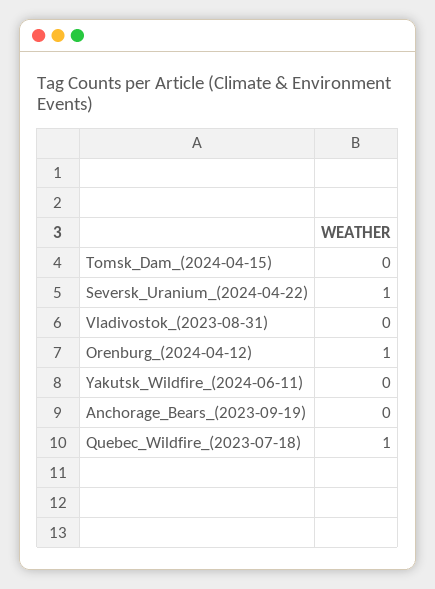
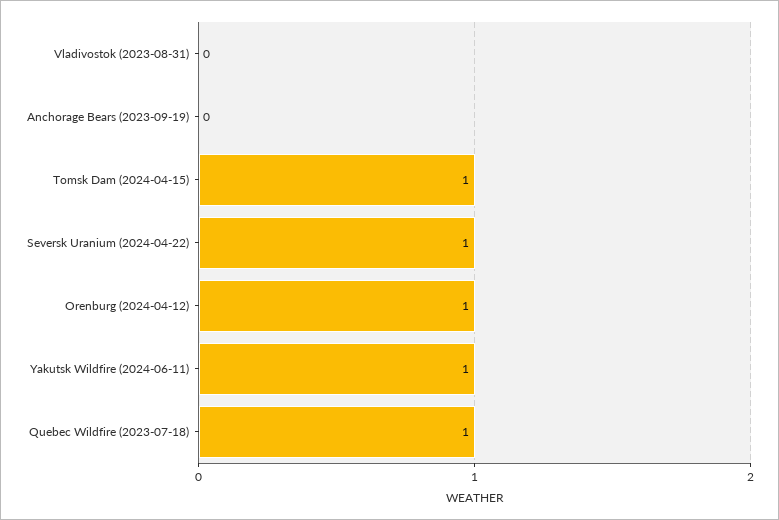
  {
-   "Tomsk_Dam_(2024-04-15)": 0,
+   "Tomsk_Dam_(2024-04-15)": 1,
    "Seversk_Uranium_(2024-04-22)": 1,
    "Vladivostok_(2023-08-31)": 0,
    "Orenburg_(2024-04-12)": 1,
-   "Yakutsk_Wildfire_(2024-06-11)": 0,
+   "Yakutsk_Wildfire_(2024-06-11)": 1,
    "Anchorage_Bears_(2023-09-19)": 0,
    "Quebec_Wildfire_(2023-07-18)": 1
  }

